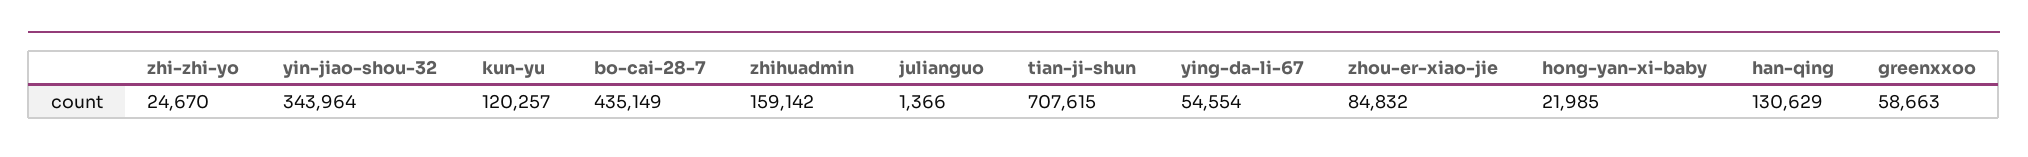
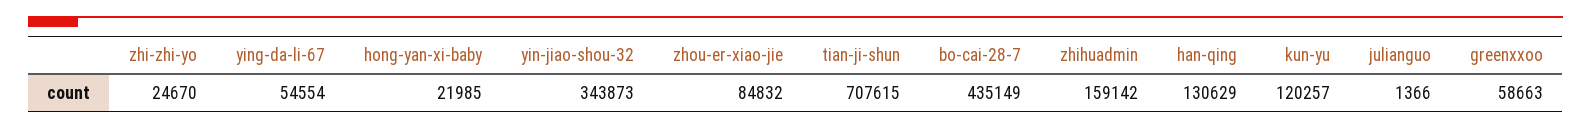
  {
    "zhi-zhi-yo": 24670,
-   "yin-jiao-shou-32": 343964,
+   "yin-jiao-shou-32": 343873,
    "kun-yu": 120257,
    "bo-cai-28-7": 435149,
    "zhihuadmin": 159142,
    "julianguo": 1366,
    "tian-ji-shun": 707615,
    "ying-da-li-67": 54554,
    "zhou-er-xiao-jie": 84832,
    "hong-yan-xi-baby": 21985,
    "han-qing": 130629,
    "greenxxoo": 58663
  }

